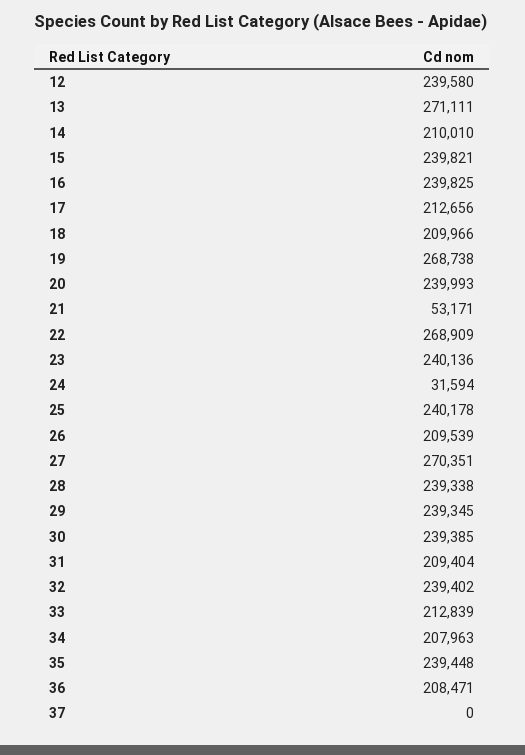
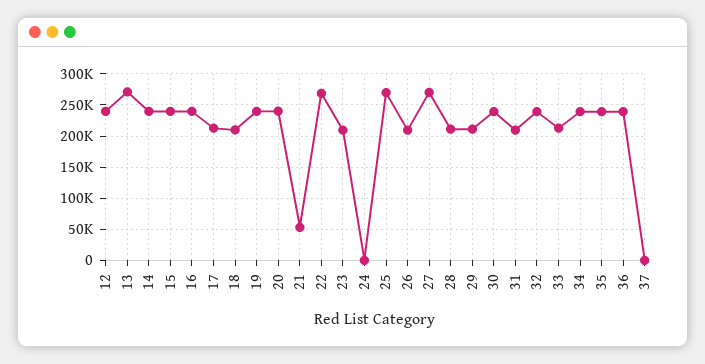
  {
    "12": 239580,
    "13": 271111,
-   "14": 210010,
+   "14": 240000,
    "15": 239821,
    "16": 239825,
    "17": 212656,
    "18": 209966,
-   "19": 268738,
+   "19": 240000,
    "20": 239993,
    "21": 53171,
    "22": 268909,
-   "23": 240136,
+   "23": 210000,
-   "24": 31594,
+   "24": 0,
-   "25": 240178,
+   "25": 270000,
    "26": 209539,
    "27": 270351,
-   "28": 239338,
+   "28": 210000,
-   "29": 239345,
+   "29": 210000,
    "30": 239385,
    "31": 209404,
    "32": 239402,
    "33": 212839,
-   "34": 207963,
+   "34": 240000,
    "35": 239448,
-   "36": 208471,
+   "36": 240000,
    "37": 0
  }

